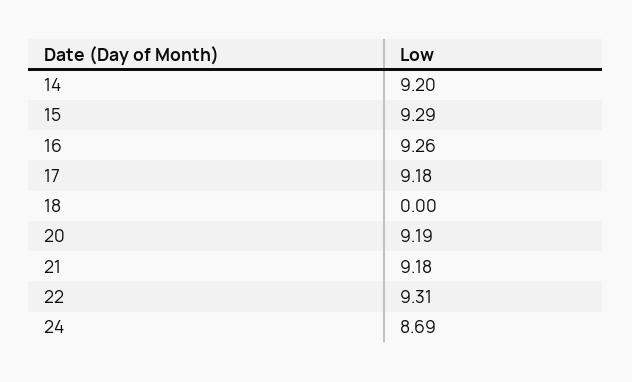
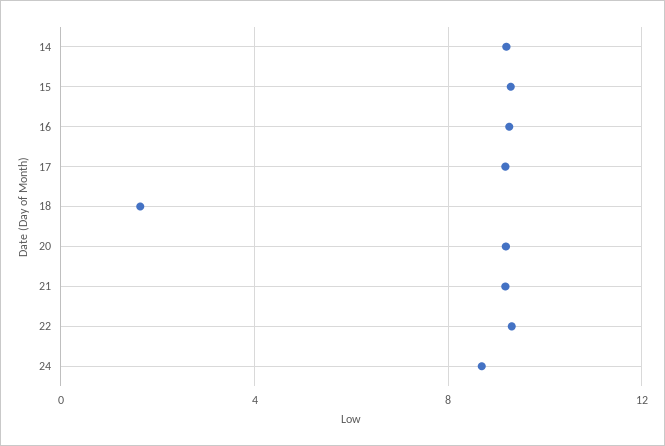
  {
    "14": 9.2,
    "15": 9.29,
    "16": 9.26,
    "17": 9.18,
-   "18": 0,
+   "18": 1.5,
    "20": 9.19,
    "21": 9.18,
    "22": 9.31,
    "24": 8.69
  }

